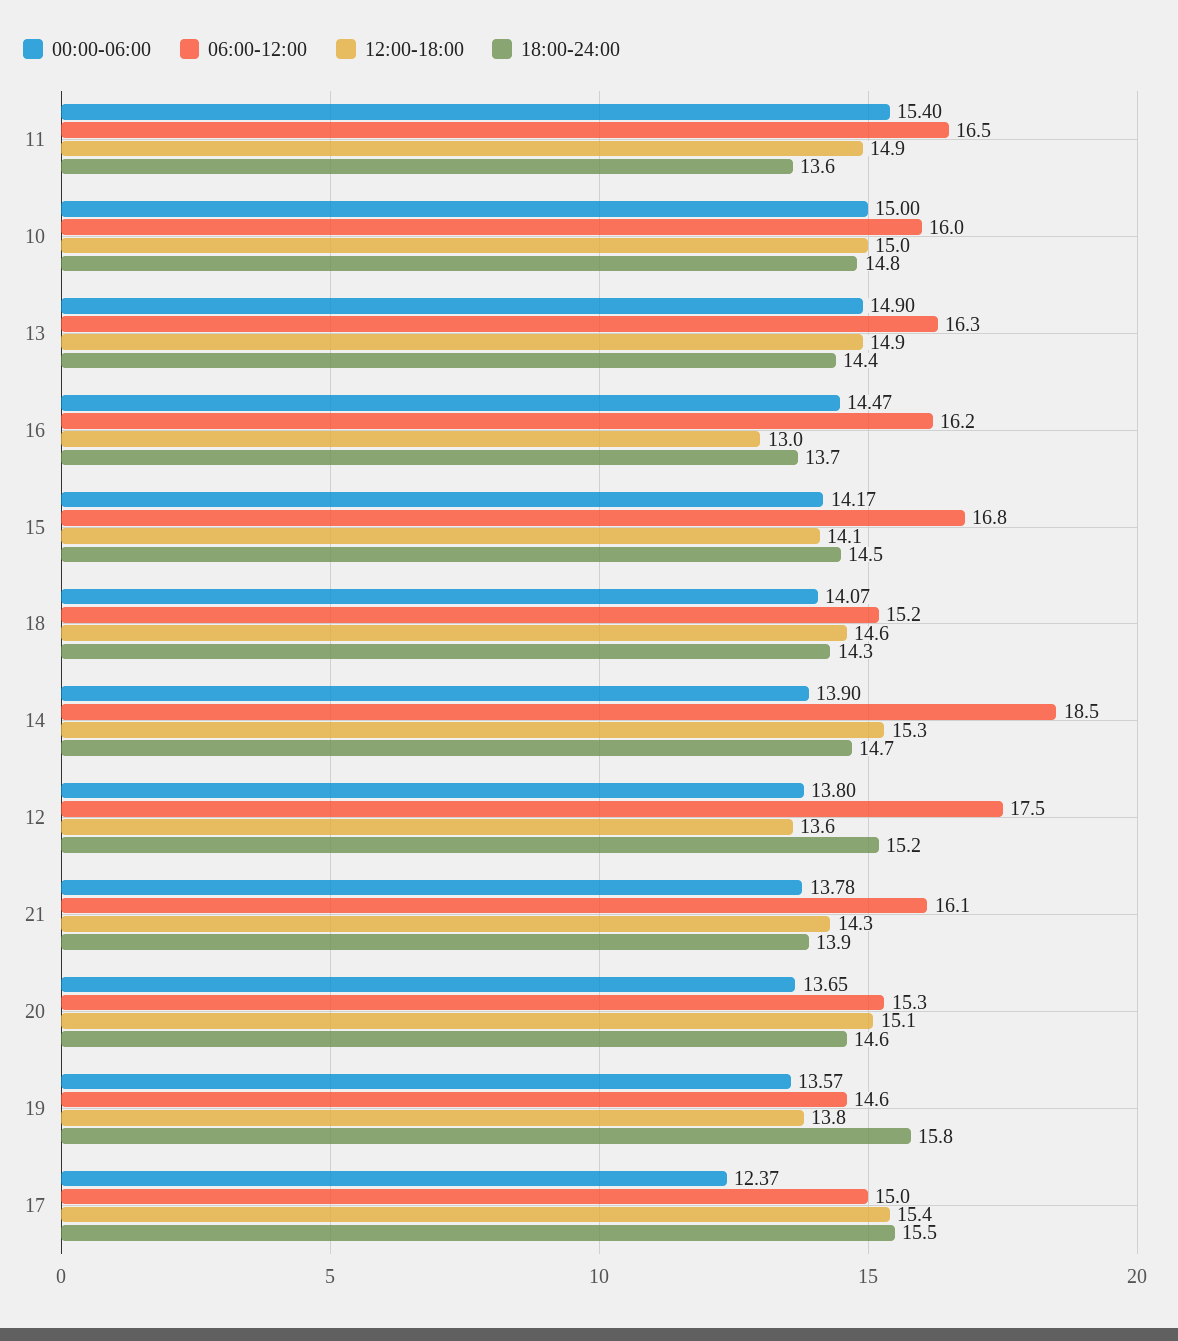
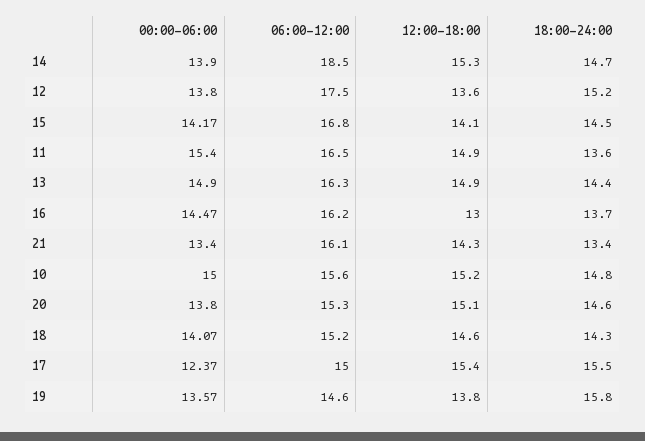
  {
    "00:00-06:00": {
      "11": 15.4,
      "10": 15,
      "13": 14.9,
      "16": 14.47,
      "15": 14.17,
      "18": 14.07,
      "14": 13.9,
      "12": 13.8,
-     "21": 13.78,
+     "21": 13.4,
-     "20": 13.65,
+     "20": 13.8,
      "19": 13.57,
      "17": 12.37
    },
    "06:00-12:00": {
      "11": 16.5,
-     "10": 16,
+     "10": 15.6,
      "13": 16.3,
      "16": 16.2,
      "15": 16.8,
      "18": 15.2,
      "14": 18.5,
      "12": 17.5,
      "21": 16.1,
      "20": 15.3,
      "19": 14.6,
      "17": 15
    },
    "12:00-18:00": {
      "11": 14.9,
-     "10": 15,
+     "10": 15.2,
      "13": 14.9,
      "16": 13,
      "15": 14.1,
      "18": 14.6,
      "14": 15.3,
      "12": 13.6,
      "21": 14.3,
      "20": 15.1,
      "19": 13.8,
      "17": 15.4
    },
    "18:00-24:00": {
      "11": 13.6,
      "10": 14.8,
      "13": 14.4,
      "16": 13.7,
      "15": 14.5,
      "18": 14.3,
      "14": 14.7,
      "12": 15.2,
-     "21": 13.9,
+     "21": 13.4,
      "20": 14.6,
      "19": 15.8,
      "17": 15.5
    }
  }

